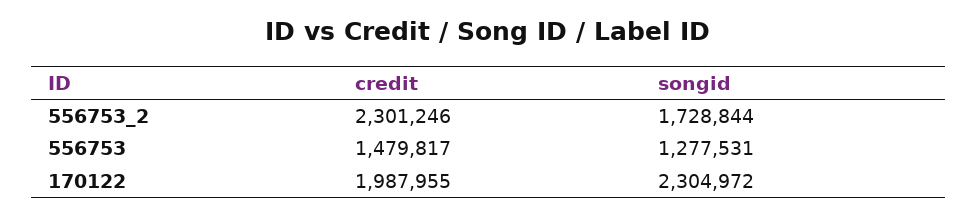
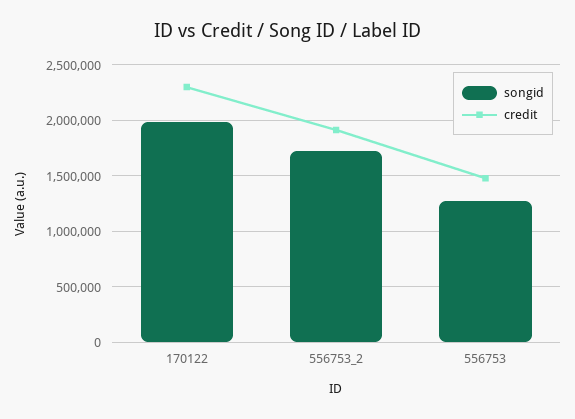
  {
    "credit": {
-     "556753_2": 2301246,
+     "556753_2": 1900000,
      "556753": 1479817,
-     "170122": 1987955
+     "170122": 2300000
    },
    "songid": {
      "556753_2": 1728844,
      "556753": 1277531,
-     "170122": 2304972
+     "170122": 2000000
    }
  }

